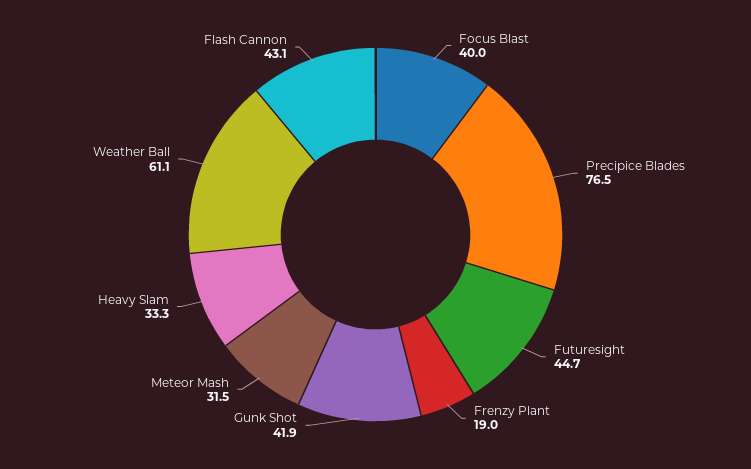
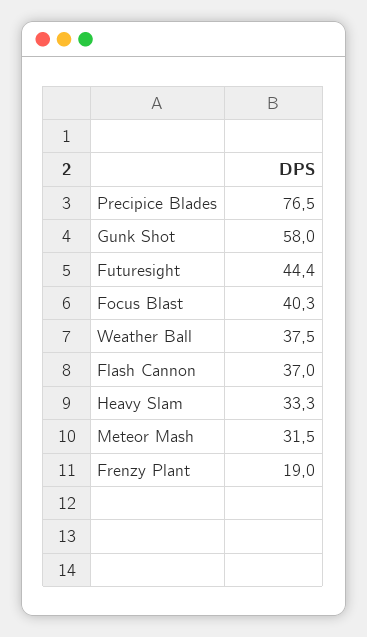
  {
-   "Focus Blast": 40,
+   "Focus Blast": 40.3,
    "Precipice Blades": 76.5,
-   "Futuresight": 44.7,
+   "Futuresight": 44.4,
    "Frenzy Plant": 19,
-   "Gunk Shot": 41.9,
+   "Gunk Shot": 58,
    "Meteor Mash": 31.5,
    "Heavy Slam": 33.3,
-   "Weather Ball": 61.1,
+   "Weather Ball": 37.5,
-   "Flash Cannon": 43.1
+   "Flash Cannon": 37
  }

